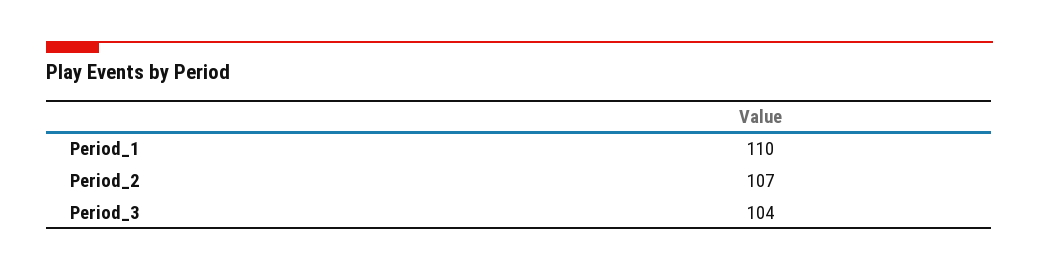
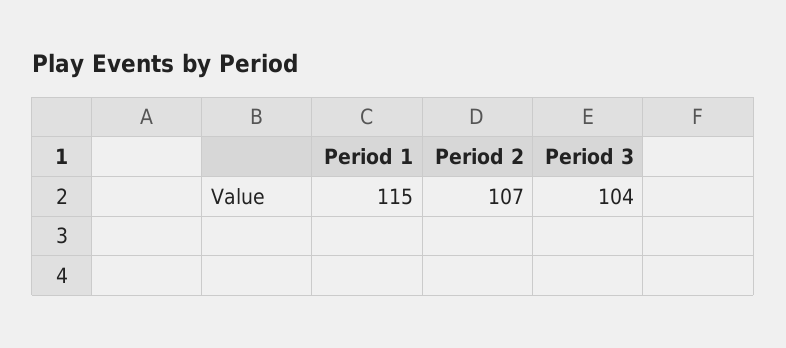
  {
-   "Period_1": 110,
+   "Period_1": 115,
    "Period_2": 107,
    "Period_3": 104
  }

